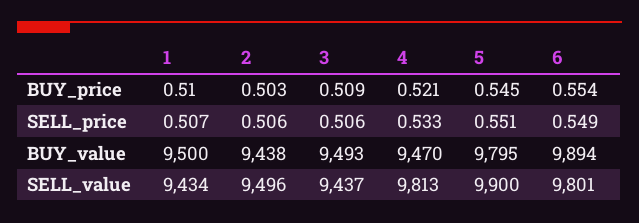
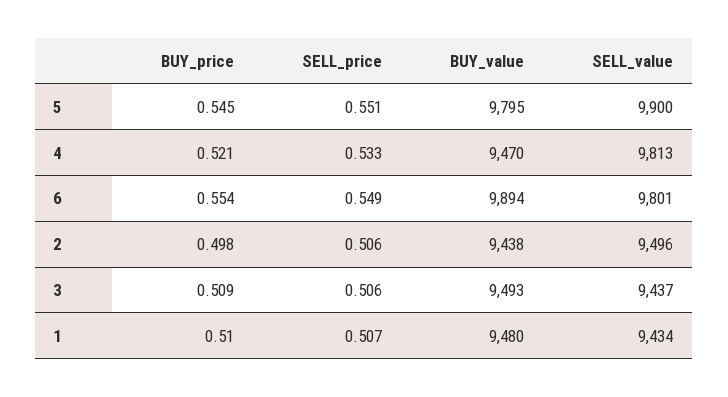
  {
    "1": {
      "BUY_price": 0.51,
      "SELL_price": 0.507,
-     "BUY_value": 9500,
+     "BUY_value": 9480,
      "SELL_value": 9434
    },
    "2": {
-     "BUY_price": 0.503,
+     "BUY_price": 0.498,
      "SELL_price": 0.506,
      "BUY_value": 9438,
      "SELL_value": 9496
    },
    "3": {
      "BUY_price": 0.509,
      "SELL_price": 0.506,
      "BUY_value": 9493,
      "SELL_value": 9437
    },
    "4": {
      "BUY_price": 0.521,
      "SELL_price": 0.533,
      "BUY_value": 9470,
      "SELL_value": 9813
    },
    "5": {
      "BUY_price": 0.545,
      "SELL_price": 0.551,
      "BUY_value": 9795,
      "SELL_value": 9900
    },
    "6": {
      "BUY_price": 0.554,
      "SELL_price": 0.549,
      "BUY_value": 9894,
      "SELL_value": 9801
    }
  }

